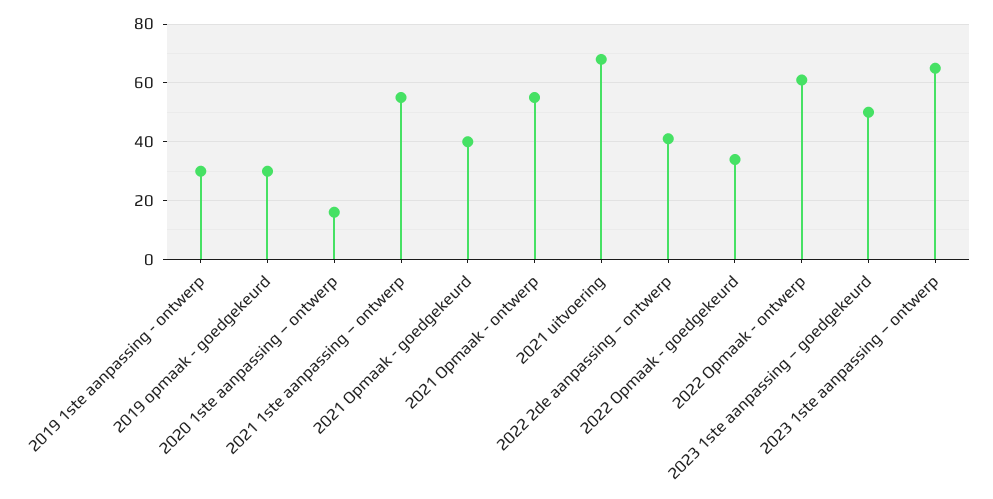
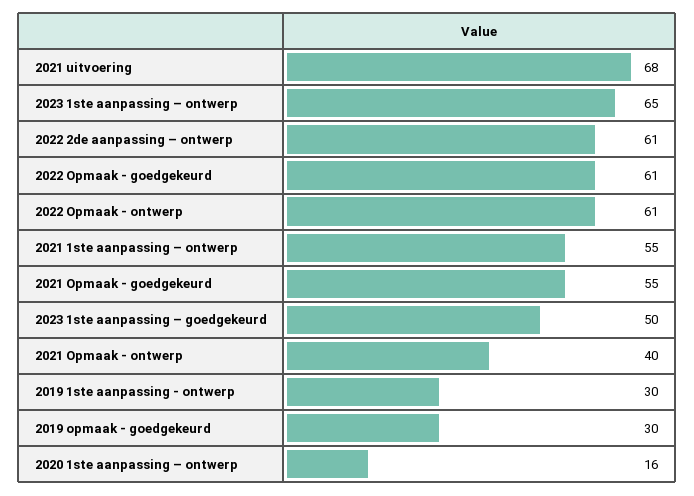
  {
    "2019 1ste aanpassing - ontwerp": 30,
    "2019 opmaak - goedgekeurd": 30,
    "2020 1ste aanpassing – ontwerp": 16,
    "2021 1ste aanpassing – ontwerp": 55,
-   "2021 Opmaak - goedgekeurd": 40,
+   "2021 Opmaak - goedgekeurd": 55,
-   "2021 Opmaak - ontwerp": 55,
+   "2021 Opmaak - ontwerp": 40,
    "2021 uitvoering": 68,
-   "2022 2de aanpassing – ontwerp": 40,
+   "2022 2de aanpassing – ontwerp": 61,
-   "2022 Opmaak - goedgekeurd": 35,
+   "2022 Opmaak - goedgekeurd": 61,
    "2022 Opmaak - ontwerp": 61,
    "2023 1ste aanpassing – goedgekeurd": 50,
    "2023 1ste aanpassing – ontwerp": 65
  }

